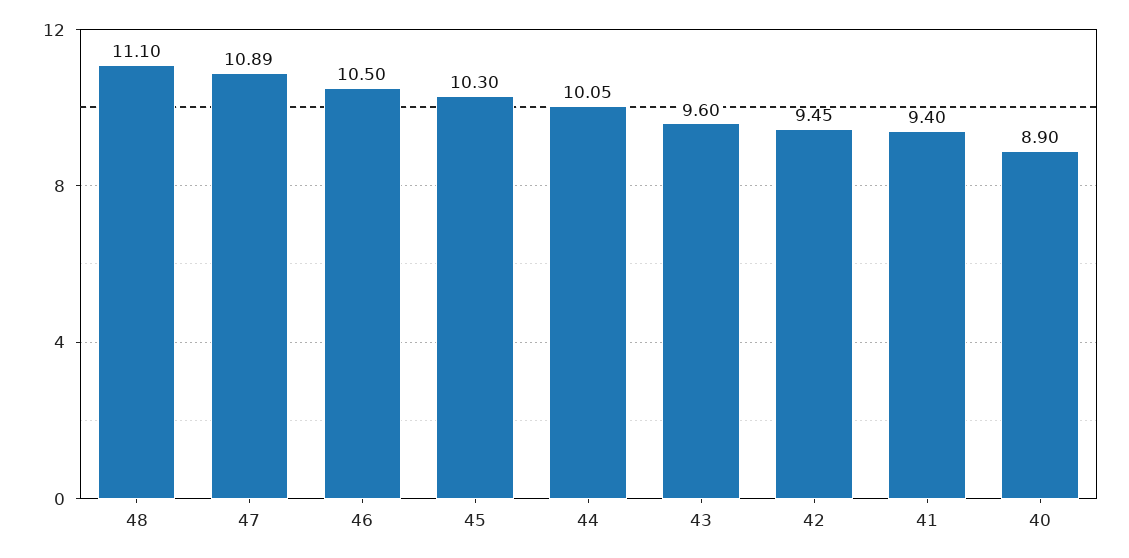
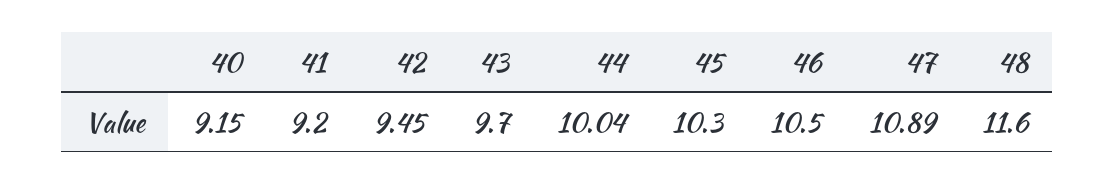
  {
-   "48": 11.1,
+   "48": 11.6,
    "47": 10.89,
    "46": 10.5,
    "45": 10.3,
-   "44": 10.05,
+   "44": 10.04,
-   "43": 9.6,
+   "43": 9.7,
    "42": 9.45,
-   "41": 9.4,
+   "41": 9.2,
-   "40": 8.9
+   "40": 9.15
  }

